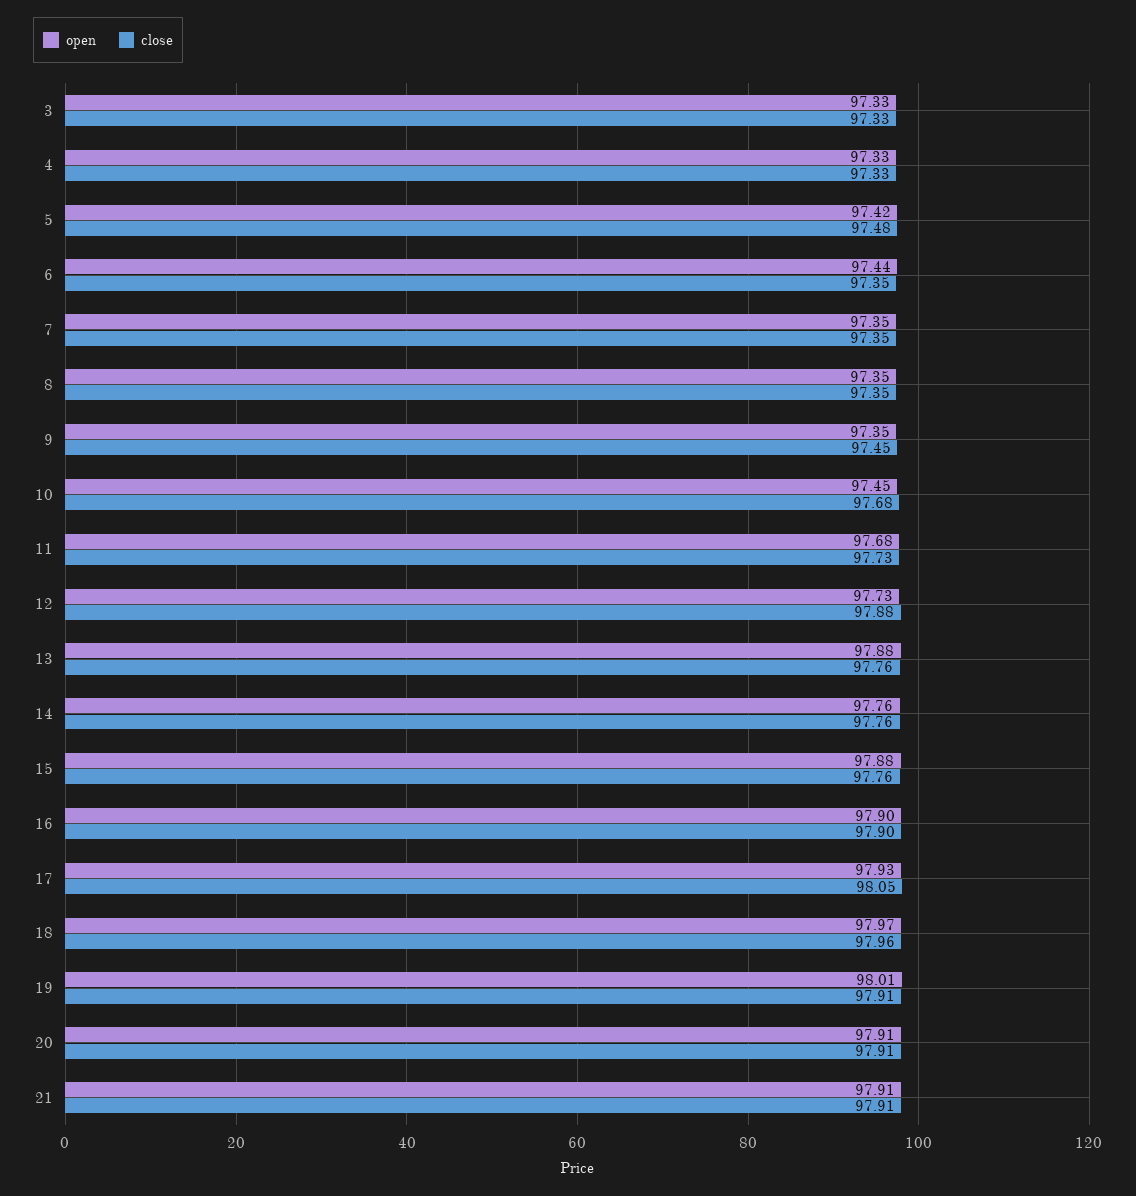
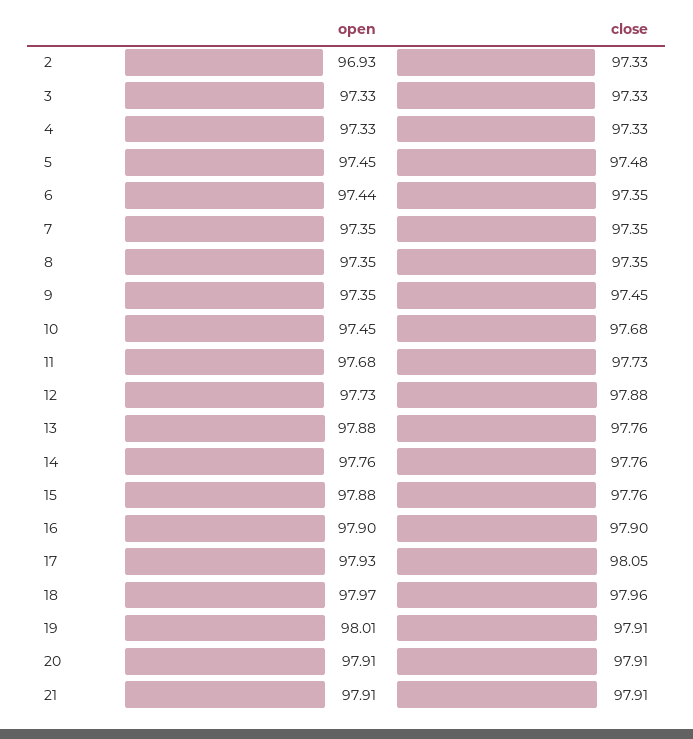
  {
    "open": {
      "3": 97.33,
      "4": 97.33,
-     "5": 97.42,
+     "5": 97.45,
      "6": 97.44,
      "7": 97.35,
      "8": 97.35,
      "9": 97.35,
      "10": 97.45,
      "11": 97.68,
      "12": 97.73,
      "13": 97.88,
      "14": 97.76,
      "15": 97.88,
      "16": 97.9,
      "17": 97.93,
      "18": 97.97,
      "19": 98.01,
      "20": 97.91,
-     "21": 97.91
+     "21": 97.91,
+     "2": 96.93
    },
    "close": {
      "3": 97.33,
      "4": 97.33,
      "5": 97.48,
      "6": 97.35,
      "7": 97.35,
      "8": 97.35,
      "9": 97.45,
      "10": 97.68,
      "11": 97.73,
      "12": 97.88,
      "13": 97.76,
      "14": 97.76,
      "15": 97.76,
      "16": 97.9,
      "17": 98.05,
      "18": 97.96,
      "19": 97.91,
      "20": 97.91,
-     "21": 97.91
+     "21": 97.91,
+     "2": 97.33
    }
  }

